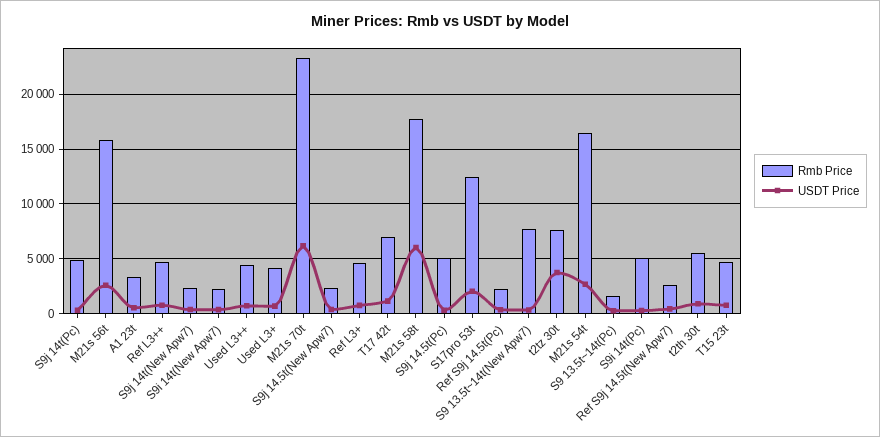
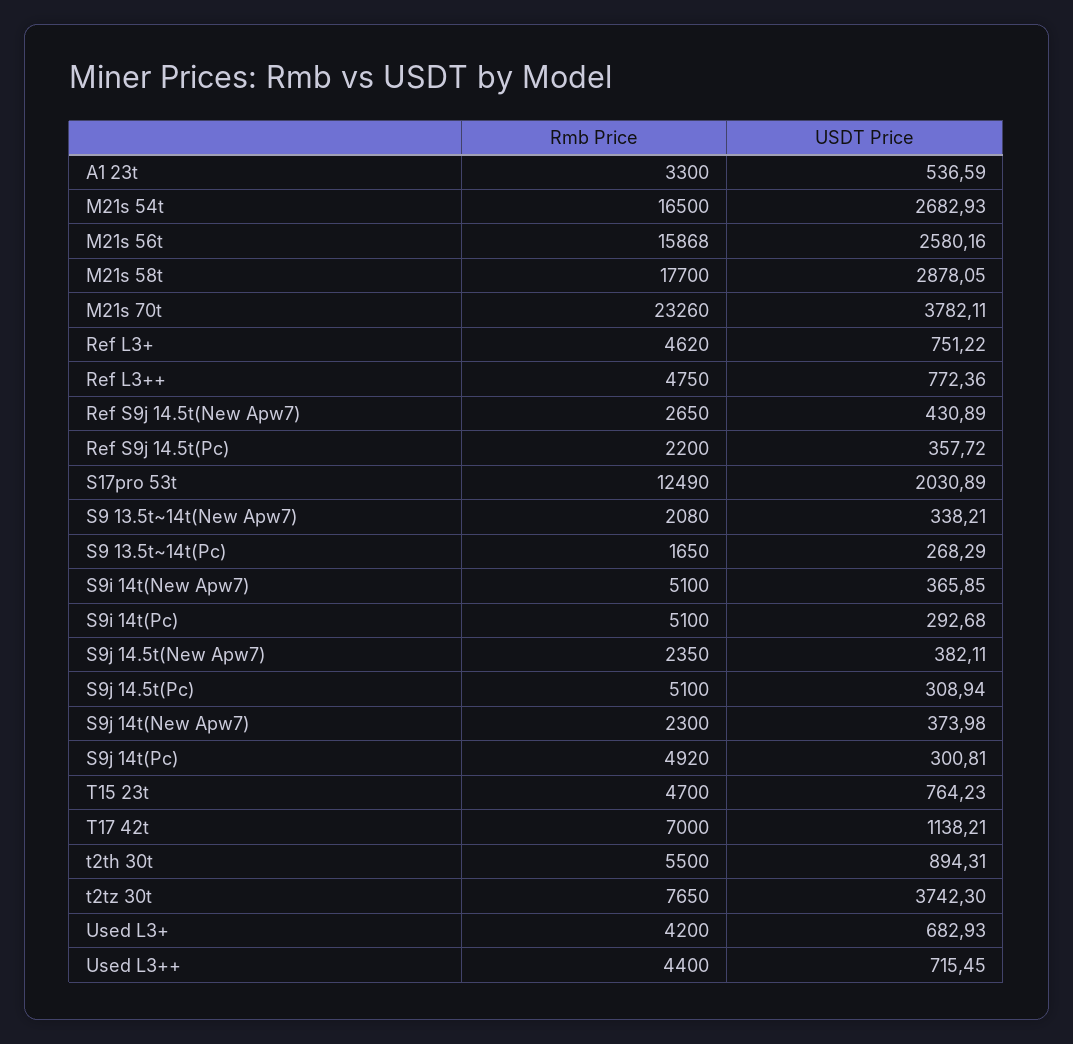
  {
    "Rmb Price": {
      "S9j 14t(Pc)": 4920,
      "M21s 56t": 15868,
      "A1 23t": 3300,
      "Ref L3++": 4750,
      "S9j 14t(New Apw7)": 2300,
-     "S9i 14t(New Apw7)": 2000,
+     "S9i 14t(New Apw7)": 5100,
      "Used L3++": 4400,
      "Used L3+": 4200,
      "M21s 70t": 23260,
      "S9j 14.5t(New Apw7)": 2350,
      "Ref L3+": 4620,
      "T17 42t": 7000,
      "M21s 58t": 17700,
      "S9j 14.5t(Pc)": 5100,
      "S17pro 53t": 12490,
      "Ref S9j 14.5t(Pc)": 2200,
-     "S9 13.5t~14t(New Apw7)": 8000,
+     "S9 13.5t~14t(New Apw7)": 2080,
      "t2tz 30t": 7650,
      "M21s 54t": 16500,
      "S9 13.5t~14t(Pc)": 1650,
      "S9i 14t(Pc)": 5100,
      "Ref S9j 14.5t(New Apw7)": 2650,
      "t2th 30t": 5500,
      "T15 23t": 4700
    },
    "USDT Price": {
      "S9j 14t(Pc)": 300.81,
      "M21s 56t": 2580.16,
      "A1 23t": 536.59,
      "Ref L3++": 772.36,
      "S9j 14t(New Apw7)": 373.98,
      "S9i 14t(New Apw7)": 365.85,
      "Used L3++": 715.45,
      "Used L3+": 682.93,
-     "M21s 70t": 6000,
+     "M21s 70t": 3782.11,
      "S9j 14.5t(New Apw7)": 382.11,
      "Ref L3+": 751.22,
      "T17 42t": 1138.21,
-     "M21s 58t": 6000,
+     "M21s 58t": 2878.05,
      "S9j 14.5t(Pc)": 308.94,
      "S17pro 53t": 2030.89,
      "Ref S9j 14.5t(Pc)": 357.72,
      "S9 13.5t~14t(New Apw7)": 338.21,
      "t2tz 30t": 3742.3,
      "M21s 54t": 2682.93,
      "S9 13.5t~14t(Pc)": 268.29,
      "S9i 14t(Pc)": 292.68,
      "Ref S9j 14.5t(New Apw7)": 430.89,
      "t2th 30t": 894.31,
      "T15 23t": 764.23
    }
  }

